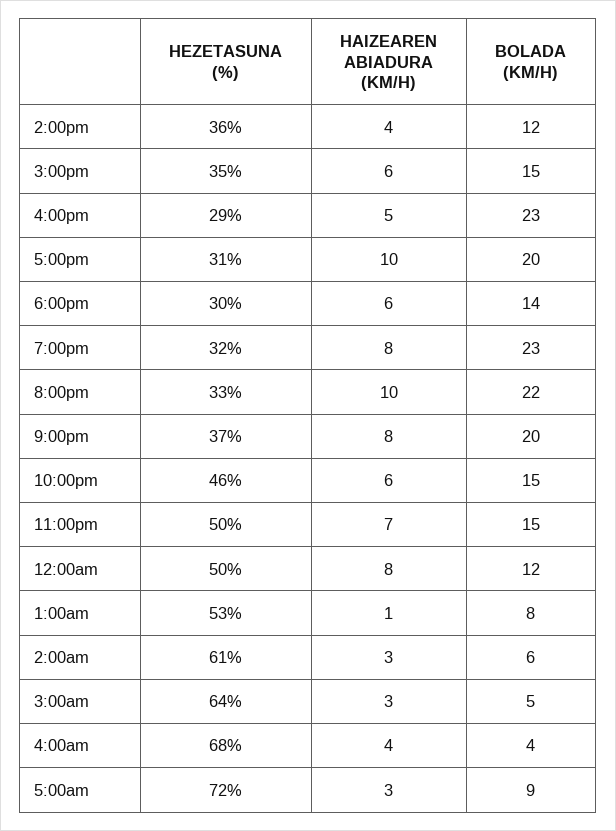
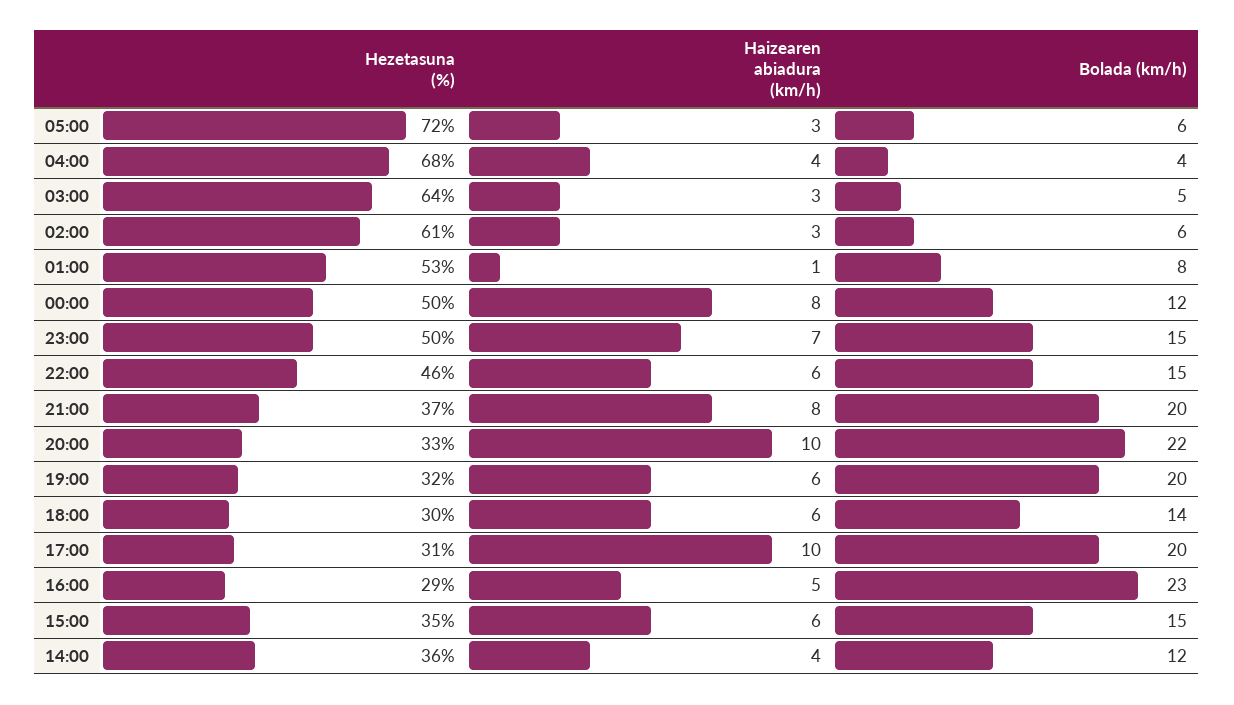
  {
    "HEZETASUNA (%)": {
      "2:00pm": 36,
      "3:00pm": 35,
      "4:00pm": 29,
      "5:00pm": 31,
      "6:00pm": 30,
      "7:00pm": 32,
      "8:00pm": 33,
      "9:00pm": 37,
      "10:00pm": 46,
      "11:00pm": 50,
      "12:00am": 50,
      "1:00am": 53,
      "2:00am": 61,
      "3:00am": 64,
      "4:00am": 68,
      "5:00am": 72
    },
    "HAIZEAREN ABIADURA (KM/H)": {
      "2:00pm": 4,
      "3:00pm": 6,
      "4:00pm": 5,
      "5:00pm": 10,
      "6:00pm": 6,
-     "7:00pm": 8,
+     "7:00pm": 6,
      "8:00pm": 10,
      "9:00pm": 8,
      "10:00pm": 6,
      "11:00pm": 7,
      "12:00am": 8,
      "1:00am": 1,
      "2:00am": 3,
      "3:00am": 3,
      "4:00am": 4,
      "5:00am": 3
    },
    "BOLADA (KM/H)": {
      "2:00pm": 12,
      "3:00pm": 15,
      "4:00pm": 23,
      "5:00pm": 20,
      "6:00pm": 14,
-     "7:00pm": 23,
+     "7:00pm": 20,
      "8:00pm": 22,
      "9:00pm": 20,
      "10:00pm": 15,
      "11:00pm": 15,
      "12:00am": 12,
      "1:00am": 8,
      "2:00am": 6,
      "3:00am": 5,
      "4:00am": 4,
-     "5:00am": 9
+     "5:00am": 6
    }
  }

